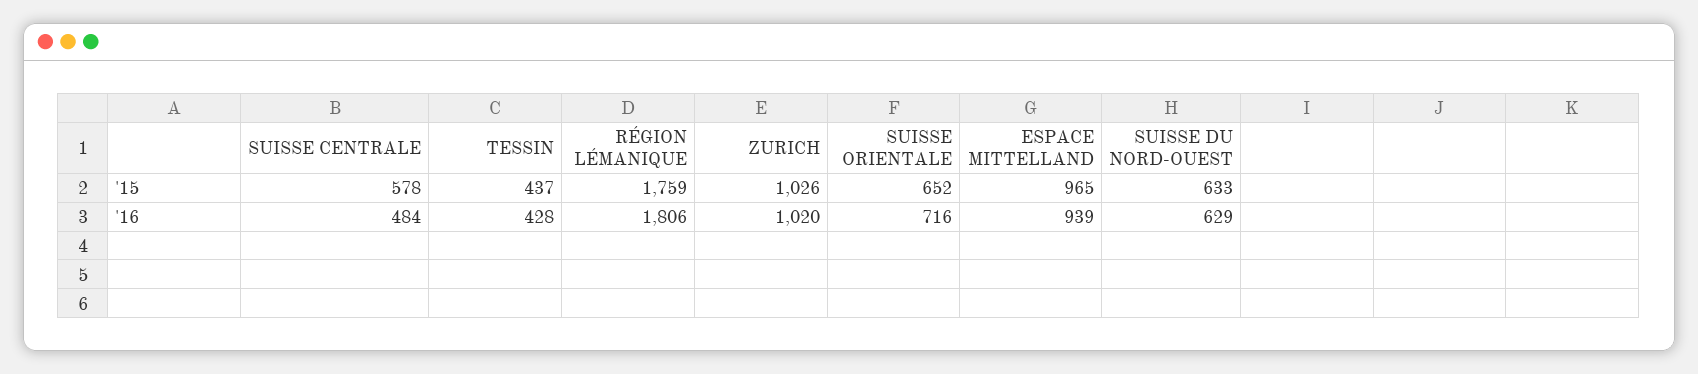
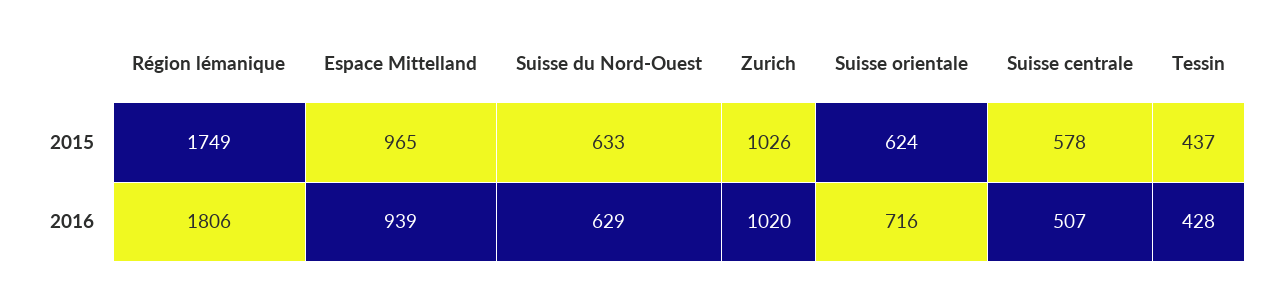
  {
    "SUISSE CENTRALE": {
      "'15": 578,
-     "'16": 484
+     "'16": 507
    },
    "TESSIN": {
      "'15": 437,
      "'16": 428
    },
    "RÉGION LÉMANIQUE": {
-     "'15": 1759,
+     "'15": 1749,
      "'16": 1806
    },
    "ZURICH": {
      "'15": 1026,
      "'16": 1020
    },
    "SUISSE ORIENTALE": {
-     "'15": 652,
+     "'15": 624,
      "'16": 716
    },
    "ESPACE MITTELLAND": {
      "'15": 965,
      "'16": 939
    },
    "SUISSE DU NORD-OUEST": {
      "'15": 633,
      "'16": 629
    }
  }

